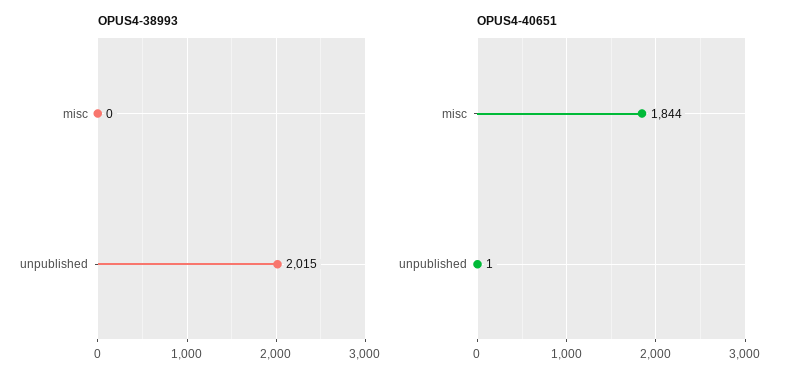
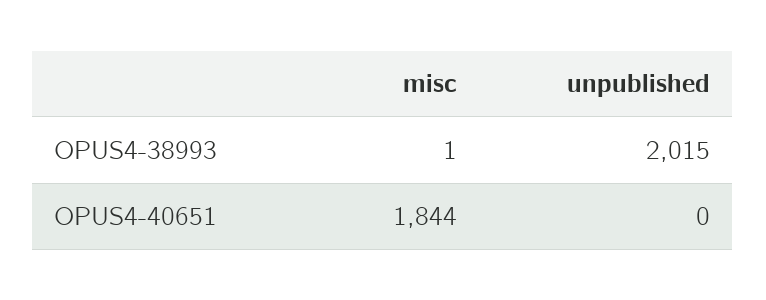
  {
    "OPUS4-38993": {
-     "misc": 0,
+     "misc": 1,
      "unpublished": 2015
    },
    "OPUS4-40651": {
      "misc": 1844,
-     "unpublished": 1
+     "unpublished": 0
    }
  }

